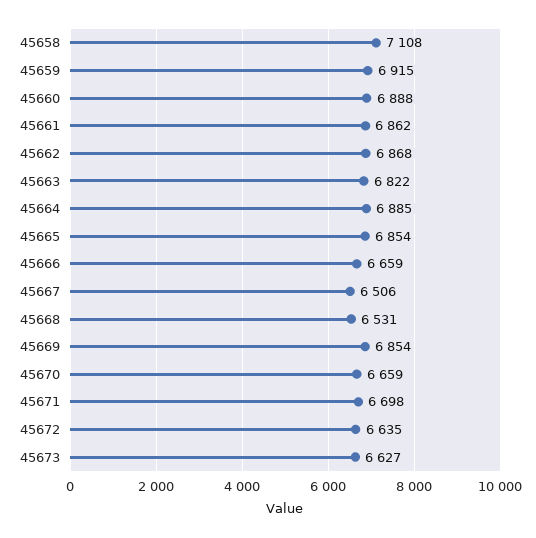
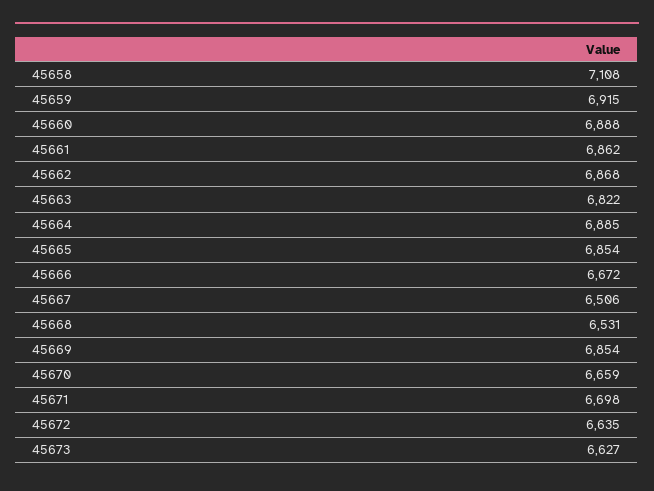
  {
    "45658": 7108,
    "45659": 6915,
    "45660": 6888,
    "45661": 6862,
    "45662": 6868,
    "45663": 6822,
    "45664": 6885,
    "45665": 6854,
-   "45666": 6659,
+   "45666": 6672,
    "45667": 6506,
    "45668": 6531,
    "45669": 6854,
    "45670": 6659,
    "45671": 6698,
    "45672": 6635,
    "45673": 6627
  }

